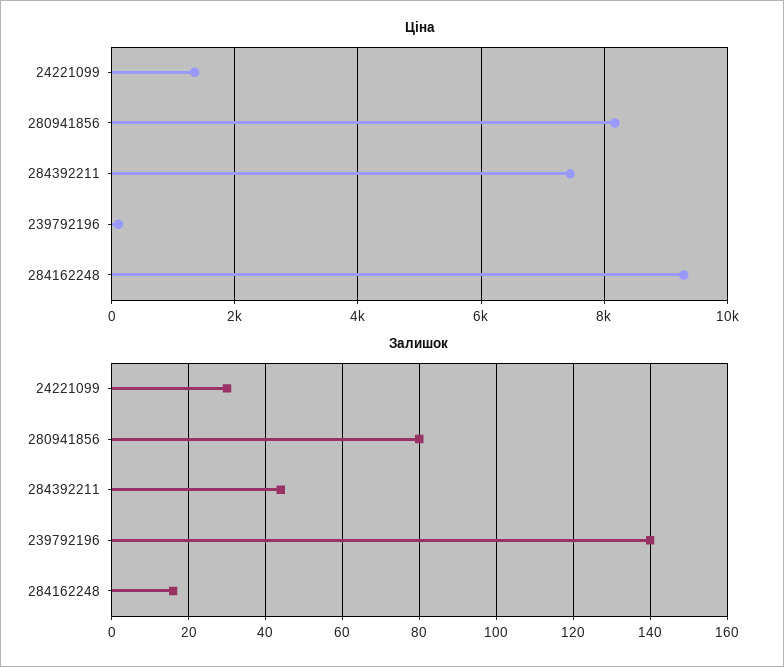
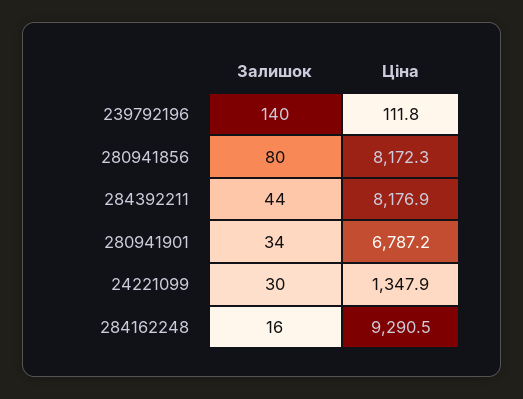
  {
    "Ціна": {
      "24221099": 1347.9,
      "280941856": 8172.3,
-     "284392211": 7400,
+     "284392211": 8176.9,
      "239792196": 111.8,
-     "284162248": 9290.5
+     "284162248": 9290.5,
+     "280941901": 6787.2
    },
    "Залишок": {
      "24221099": 30,
      "280941856": 80,
      "284392211": 44,
      "239792196": 140,
-     "284162248": 16
+     "284162248": 16,
+     "280941901": 34
    }
  }

